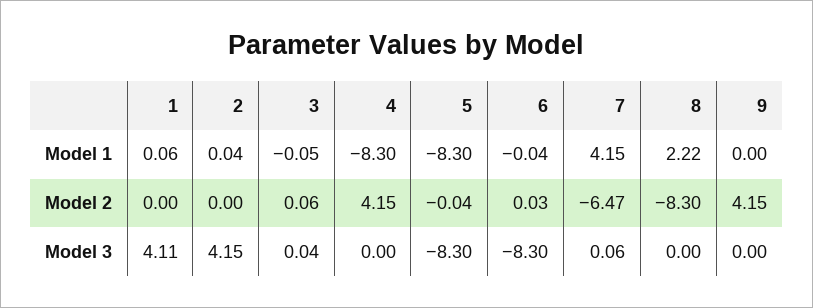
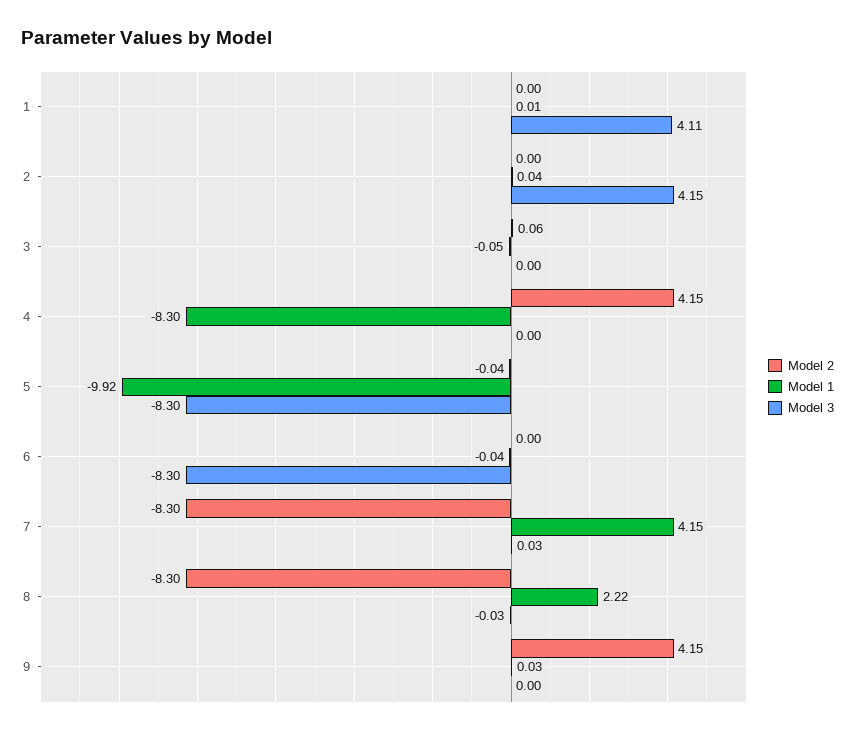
  {
    "Model 1": {
-     "1": 0.06,
+     "1": 0.01,
      "2": 0.04,
      "3": -0.05,
      "4": -8.3,
-     "5": -8.3,
+     "5": -9.92,
      "6": -0.04,
      "7": 4.15,
      "8": 2.22,
-     "9": 0
+     "9": 0.03
    },
    "Model 2": {
      "1": 0,
      "2": 0,
      "3": 0.06,
      "4": 4.15,
      "5": -0.04,
-     "6": 0.03,
+     "6": 0,
-     "7": -6.47,
+     "7": -8.3,
      "8": -8.3,
      "9": 4.15
    },
    "Model 3": {
      "1": 4.11,
      "2": 4.15,
-     "3": 0.04,
+     "3": 0,
      "4": 0,
      "5": -8.3,
      "6": -8.3,
-     "7": 0.06,
+     "7": 0.03,
-     "8": 0,
+     "8": -0.03,
      "9": 0
    }
  }

